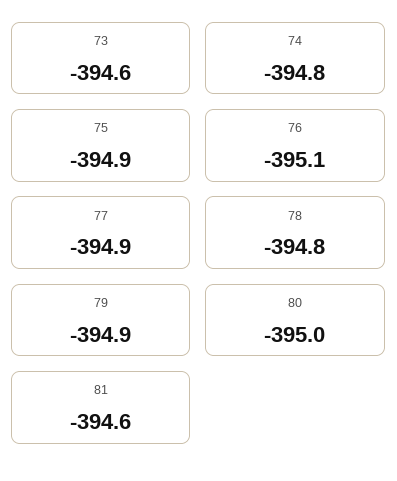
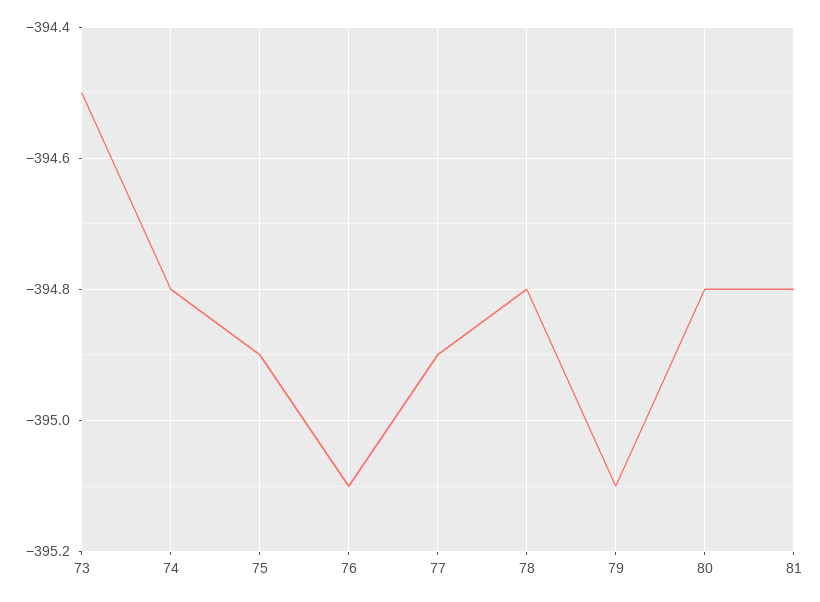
  {
-   "73": -394.6,
+   "73": -394.5,
    "74": -394.8,
    "75": -394.9,
    "76": -395.1,
    "77": -394.9,
    "78": -394.8,
-   "79": -394.9,
+   "79": -395.1,
-   "80": -395,
+   "80": -394.8,
-   "81": -394.6
+   "81": -394.8
  }

